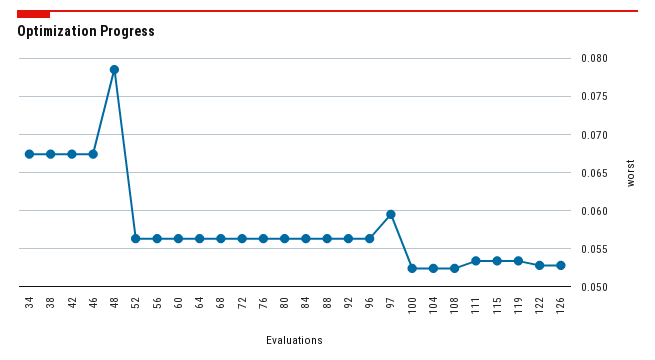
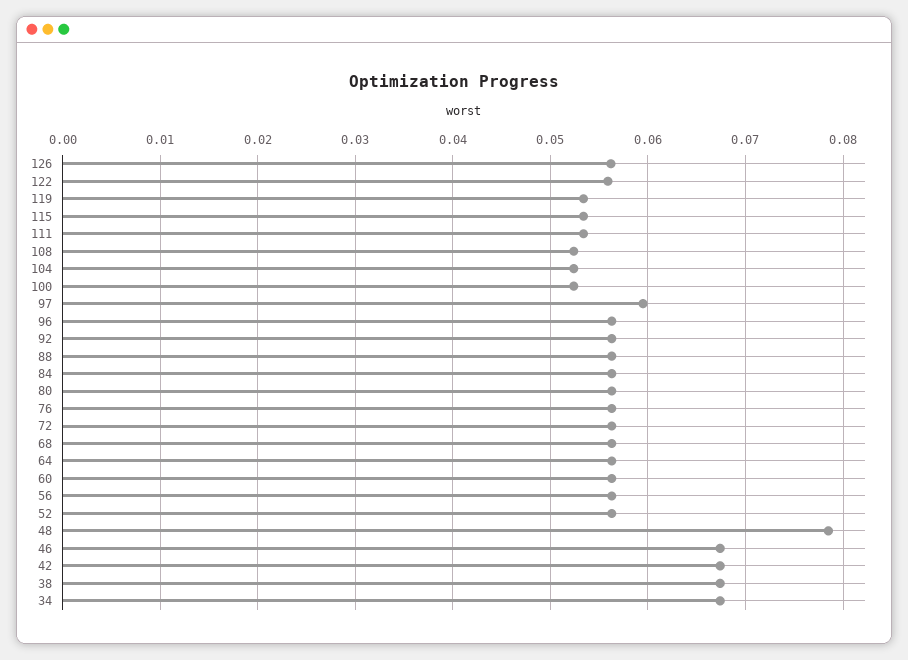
  {
    "34": 0.067,
    "38": 0.067,
    "42": 0.067,
    "46": 0.067,
    "48": 0.079,
    "52": 0.056,
    "56": 0.056,
    "60": 0.056,
    "64": 0.056,
    "68": 0.056,
    "72": 0.056,
    "76": 0.056,
    "80": 0.056,
    "84": 0.056,
    "88": 0.056,
    "92": 0.056,
    "96": 0.056,
    "97": 0.06,
    "100": 0.052,
    "104": 0.052,
    "108": 0.052,
    "111": 0.053,
    "115": 0.053,
    "119": 0.053,
-   "122": 0.053,
+   "122": 0.056,
-   "126": 0.053
+   "126": 0.056
  }

